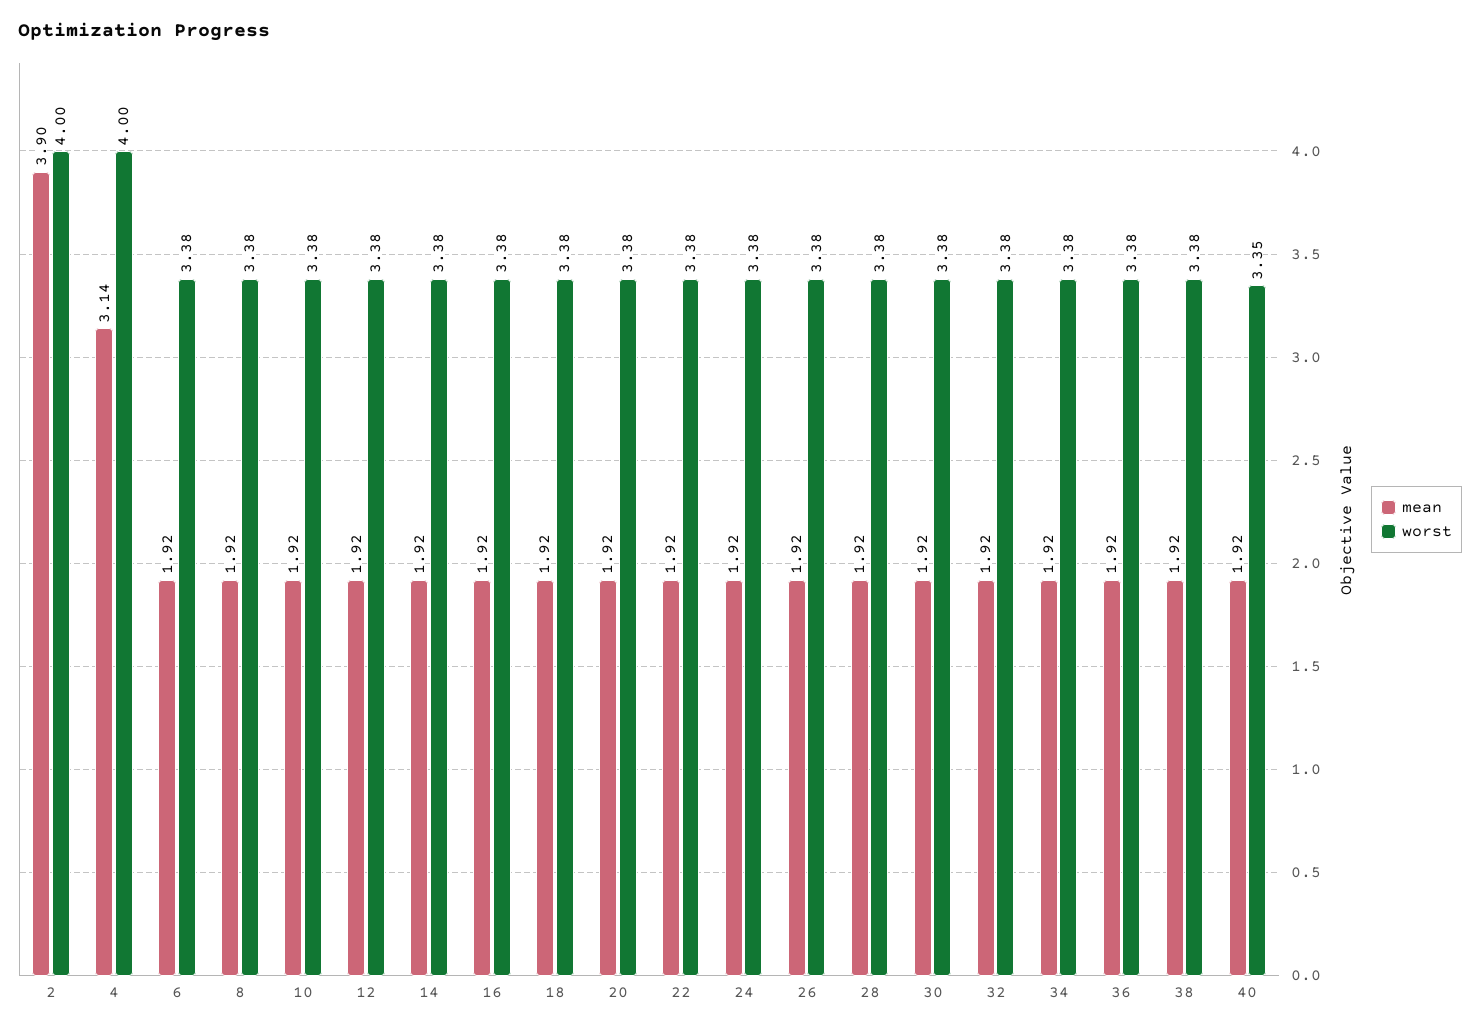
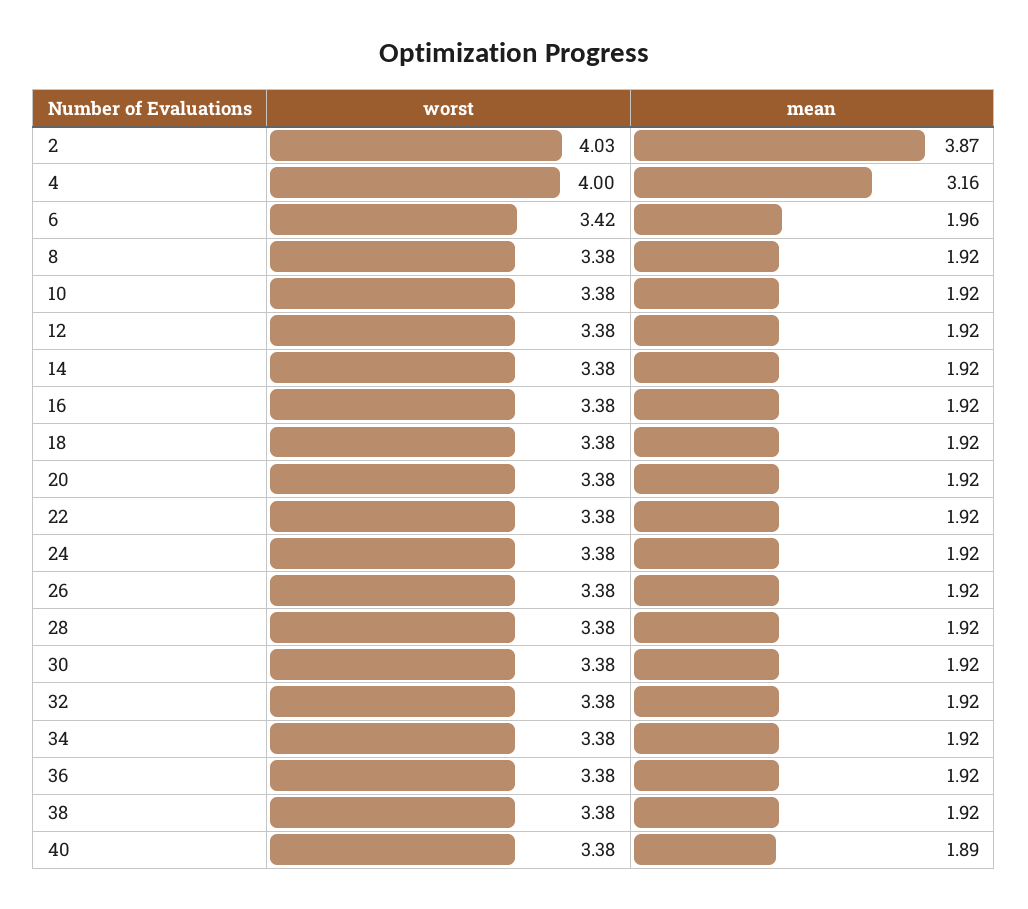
  {
    "mean": {
-     "2": 3.9,
+     "2": 3.87,
-     "4": 3.14,
+     "4": 3.16,
-     "6": 1.92,
+     "6": 1.96,
      "8": 1.92,
      "10": 1.92,
      "12": 1.92,
      "14": 1.92,
      "16": 1.92,
      "18": 1.92,
      "20": 1.92,
      "22": 1.92,
      "24": 1.92,
      "26": 1.92,
      "28": 1.92,
      "30": 1.92,
      "32": 1.92,
      "34": 1.92,
      "36": 1.92,
      "38": 1.92,
-     "40": 1.92
+     "40": 1.89
    },
    "worst": {
-     "2": 4,
+     "2": 4.03,
      "4": 4,
-     "6": 3.38,
+     "6": 3.42,
      "8": 3.38,
      "10": 3.38,
      "12": 3.38,
      "14": 3.38,
      "16": 3.38,
      "18": 3.38,
      "20": 3.38,
      "22": 3.38,
      "24": 3.38,
      "26": 3.38,
      "28": 3.38,
      "30": 3.38,
      "32": 3.38,
      "34": 3.38,
      "36": 3.38,
      "38": 3.38,
-     "40": 3.35
+     "40": 3.38
    }
  }

